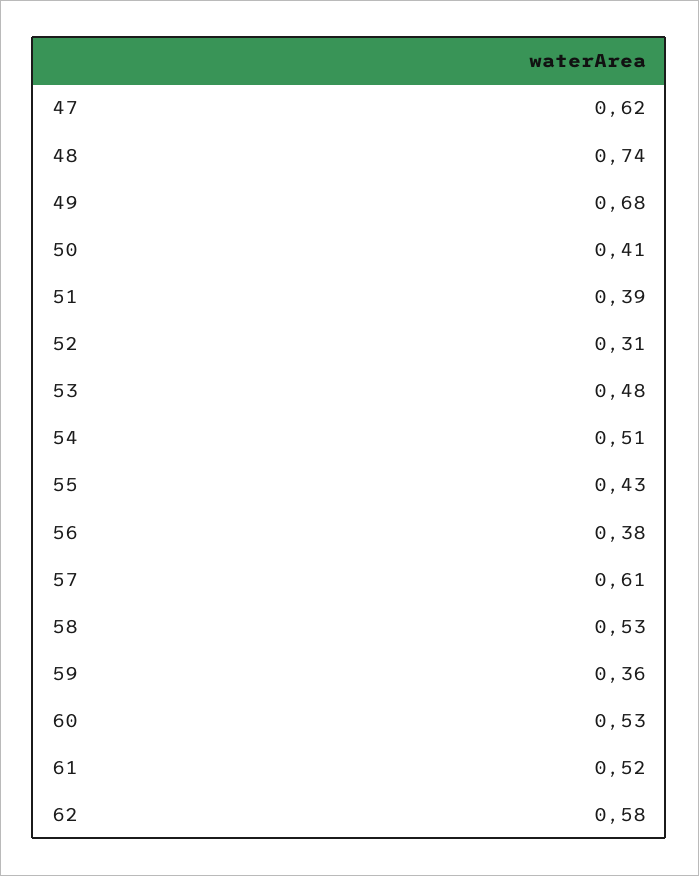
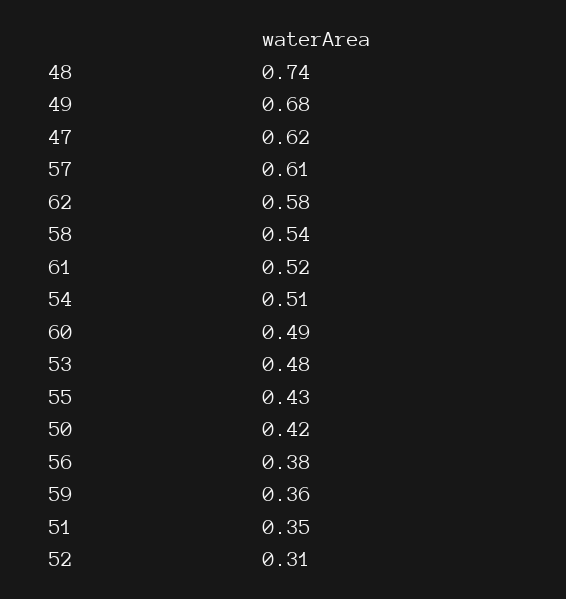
  {
    "47": 0.62,
    "48": 0.74,
    "49": 0.68,
-   "50": 0.41,
+   "50": 0.42,
-   "51": 0.39,
+   "51": 0.35,
    "52": 0.31,
    "53": 0.48,
    "54": 0.51,
    "55": 0.43,
    "56": 0.38,
    "57": 0.61,
-   "58": 0.53,
+   "58": 0.54,
    "59": 0.36,
-   "60": 0.53,
+   "60": 0.49,
    "61": 0.52,
    "62": 0.58
  }

